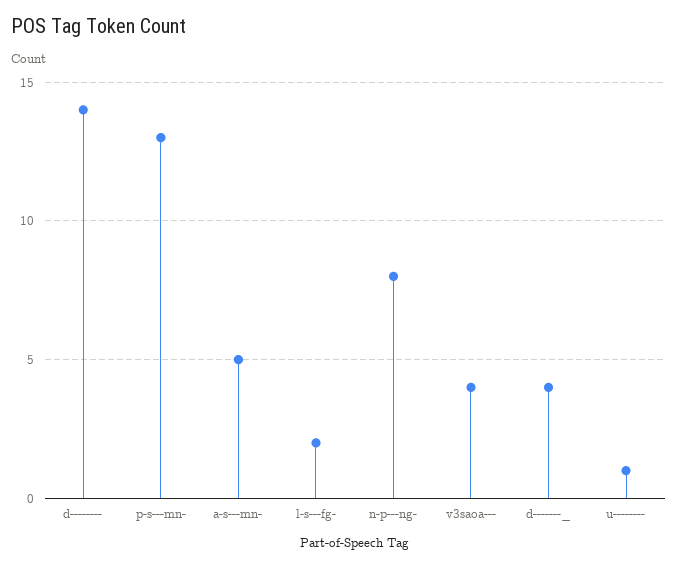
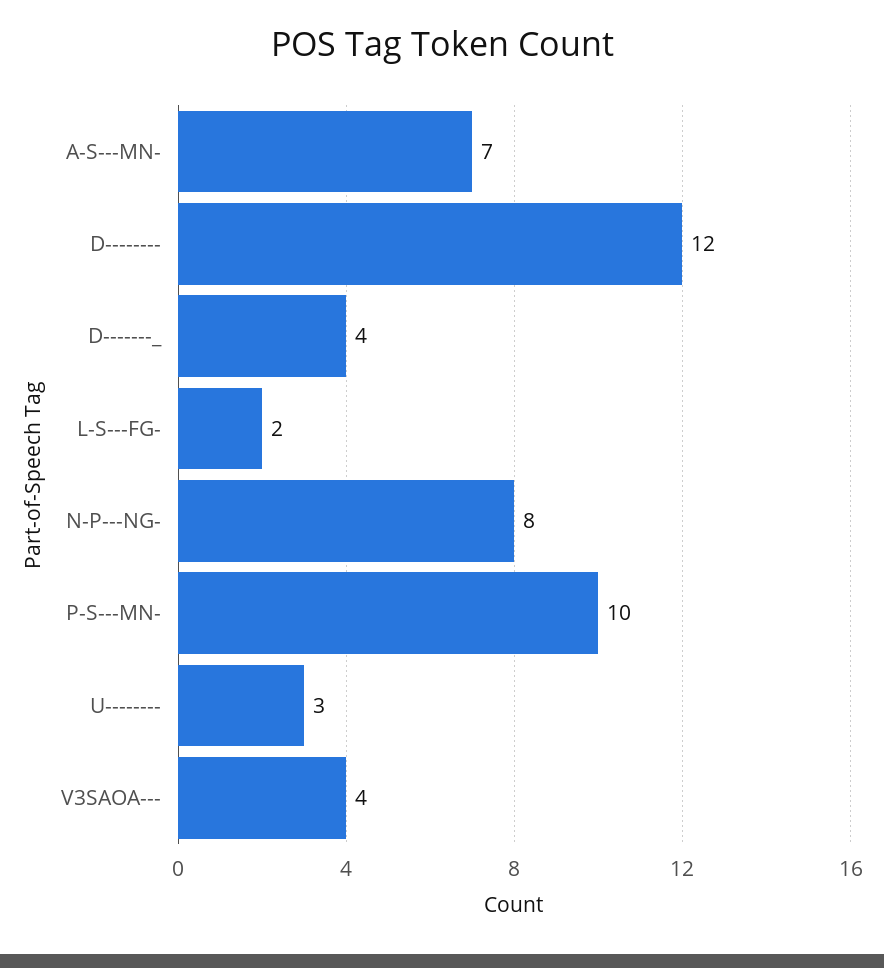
  {
-   "d--------": 14,
+   "d--------": 12,
-   "p-s---mn-": 13,
+   "p-s---mn-": 10,
-   "a-s---mn-": 5,
+   "a-s---mn-": 7,
    "l-s---fg-": 2,
    "n-p---ng-": 8,
    "v3saoa---": 4,
    "d-------_": 4,
-   "u--------": 1
+   "u--------": 3
  }

